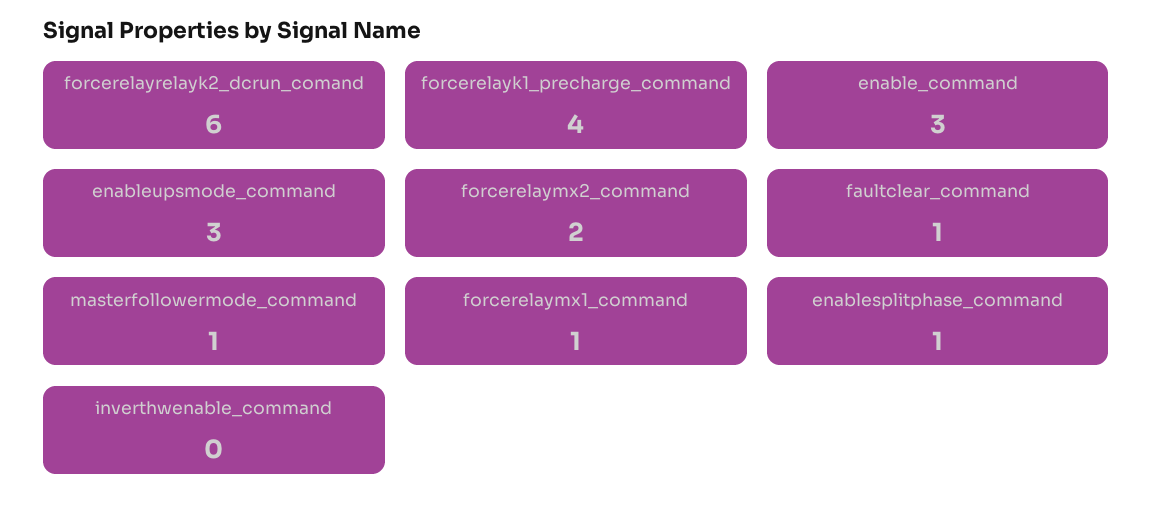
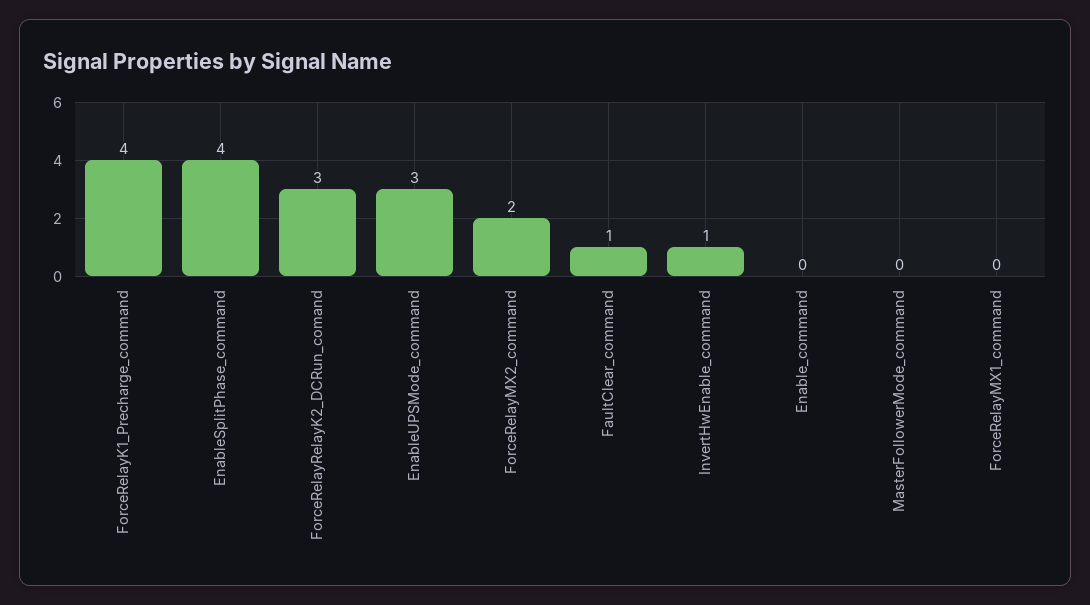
  {
-   "forcerelayrelayk2_dcrun_comand": 6,
+   "forcerelayrelayk2_dcrun_comand": 3,
    "forcerelayk1_precharge_command": 4,
-   "enable_command": 3,
+   "enable_command": 0,
    "enableupsmode_command": 3,
    "forcerelaymx2_command": 2,
    "faultclear_command": 1,
-   "masterfollowermode_command": 1,
+   "masterfollowermode_command": 0,
-   "forcerelaymx1_command": 1,
+   "forcerelaymx1_command": 0,
-   "enablesplitphase_command": 1,
+   "enablesplitphase_command": 4,
-   "inverthwenable_command": 0
+   "inverthwenable_command": 1
  }

